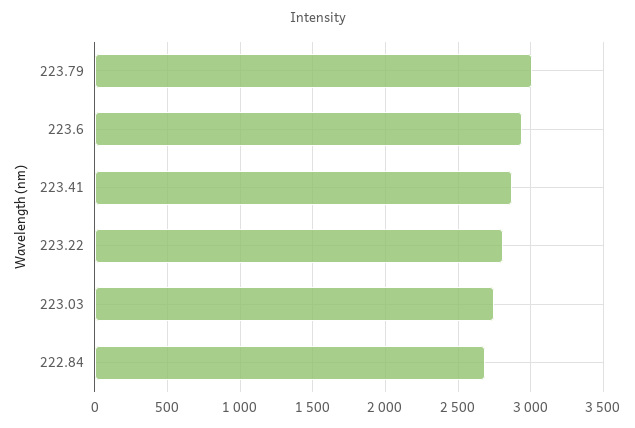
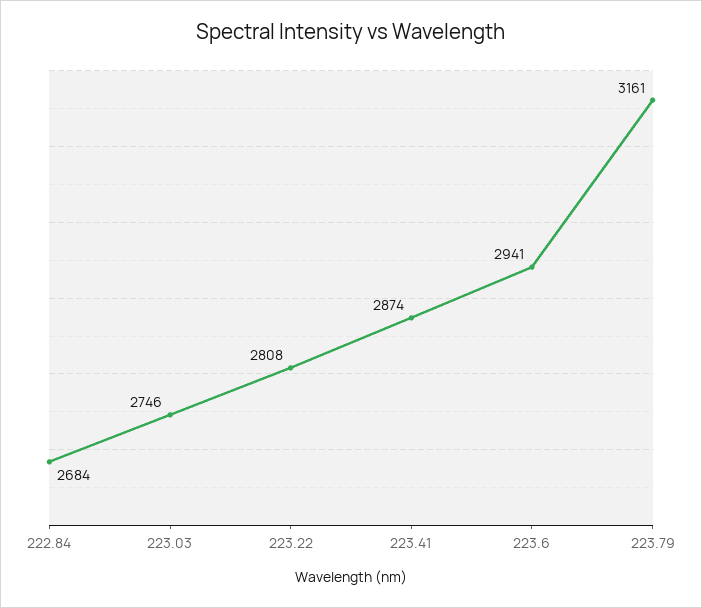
  {
-   "223.79": 3000,
+   "223.79": 3161,
    "223.6": 2941,
    "223.41": 2874,
    "223.22": 2808,
    "223.03": 2746,
    "222.84": 2684
  }

